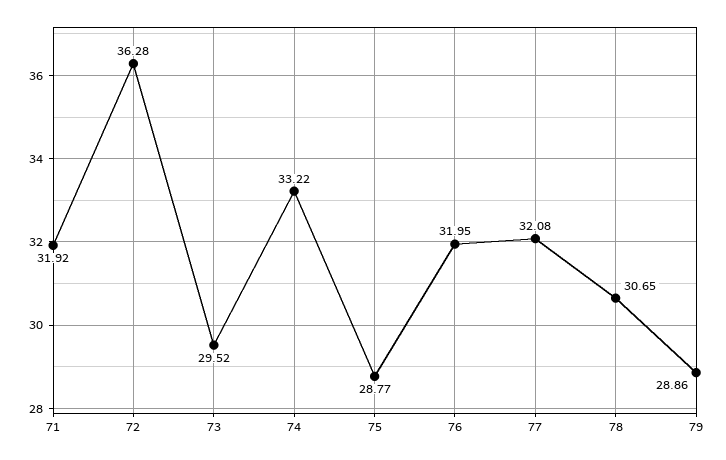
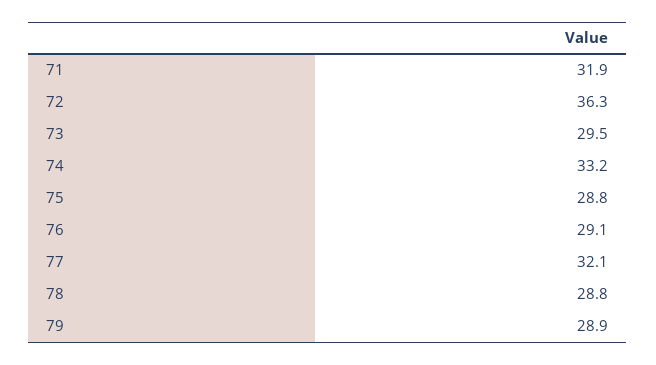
  {
    "71": 31.92,
    "72": 36.28,
    "73": 29.52,
    "74": 33.22,
    "75": 28.77,
-   "76": 31.95,
+   "76": 29.1,
    "77": 32.08,
-   "78": 30.65,
+   "78": 28.8,
    "79": 28.86
  }

